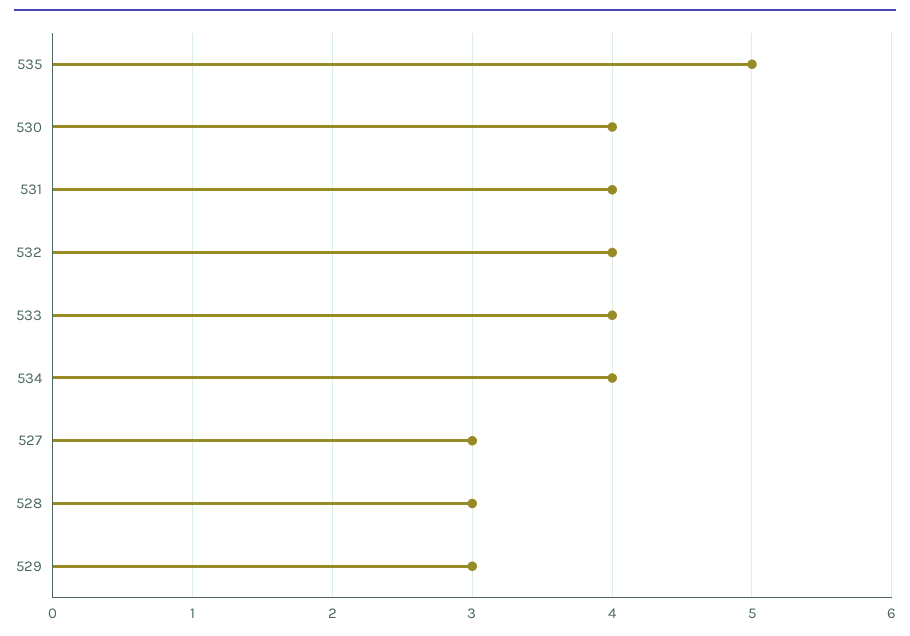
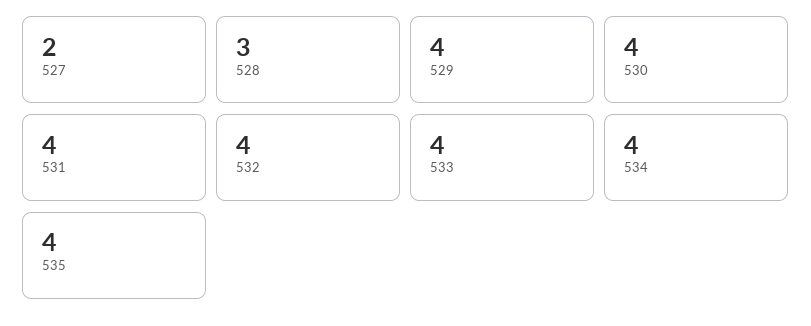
  {
-   "535": 5,
+   "535": 4,
    "530": 4,
    "531": 4,
    "532": 4,
    "533": 4,
    "534": 4,
-   "527": 3,
+   "527": 2,
    "528": 3,
-   "529": 3
+   "529": 4
  }

